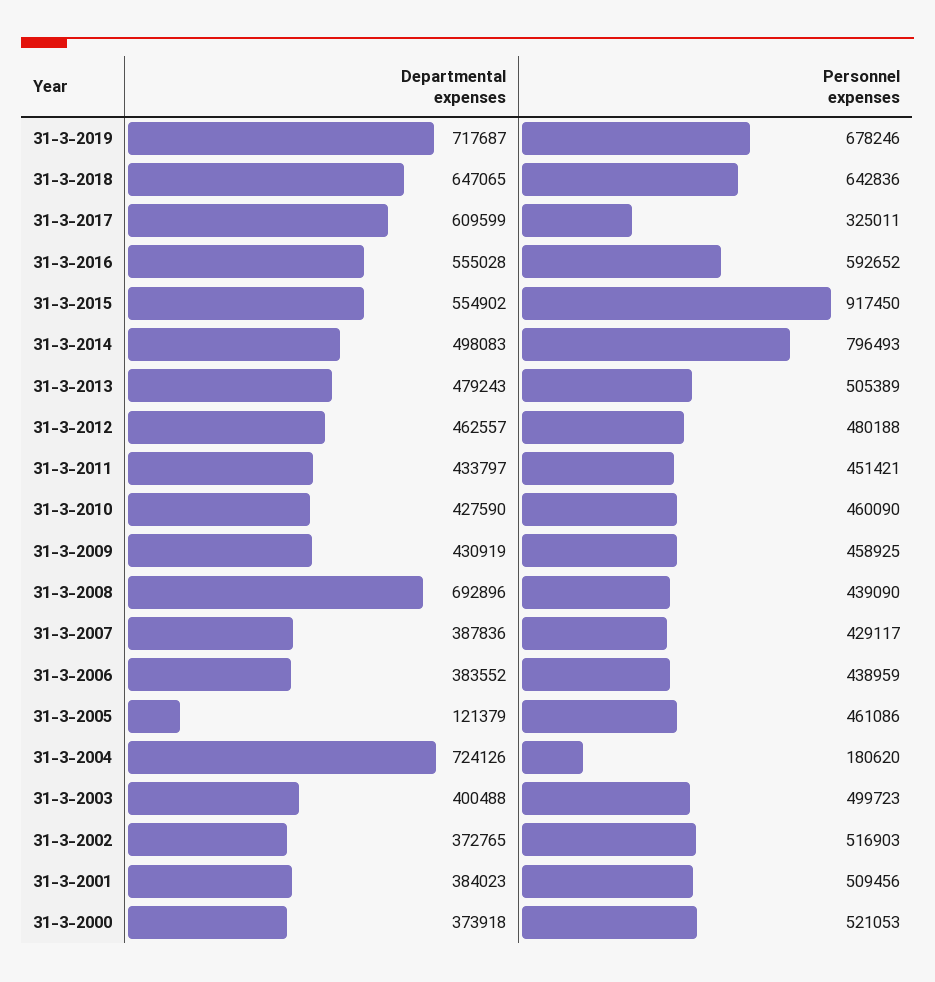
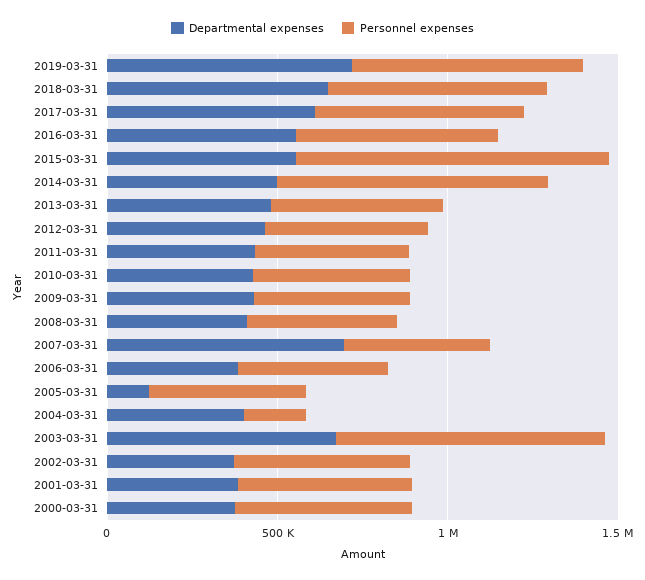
  {
    "Departmental expenses": {
      "31-3-2019": 717687,
      "31-3-2018": 647065,
      "31-3-2017": 609599,
      "31-3-2016": 555028,
      "31-3-2015": 554902,
      "31-3-2014": 498083,
      "31-3-2013": 479243,
      "31-3-2012": 462557,
      "31-3-2011": 433797,
      "31-3-2010": 427590,
      "31-3-2009": 430919,
-     "31-3-2008": 692896,
+     "31-3-2008": 400000,
-     "31-3-2007": 387836,
+     "31-3-2007": 700000,
      "31-3-2006": 383552,
      "31-3-2005": 121379,
-     "31-3-2004": 724126,
+     "31-3-2004": 400000,
-     "31-3-2003": 400488,
+     "31-3-2003": 700000,
      "31-3-2002": 372765,
      "31-3-2001": 384023,
      "31-3-2000": 373918
    },
    "Personnel expenses": {
      "31-3-2019": 678246,
      "31-3-2018": 642836,
-     "31-3-2017": 325011,
+     "31-3-2017": 600000,
      "31-3-2016": 592652,
      "31-3-2015": 917450,
      "31-3-2014": 796493,
      "31-3-2013": 505389,
      "31-3-2012": 480188,
      "31-3-2011": 451421,
      "31-3-2010": 460090,
      "31-3-2009": 458925,
      "31-3-2008": 439090,
      "31-3-2007": 429117,
      "31-3-2006": 438959,
      "31-3-2005": 461086,
      "31-3-2004": 180620,
-     "31-3-2003": 499723,
+     "31-3-2003": 800000,
      "31-3-2002": 516903,
      "31-3-2001": 509456,
      "31-3-2000": 521053
    }
  }

